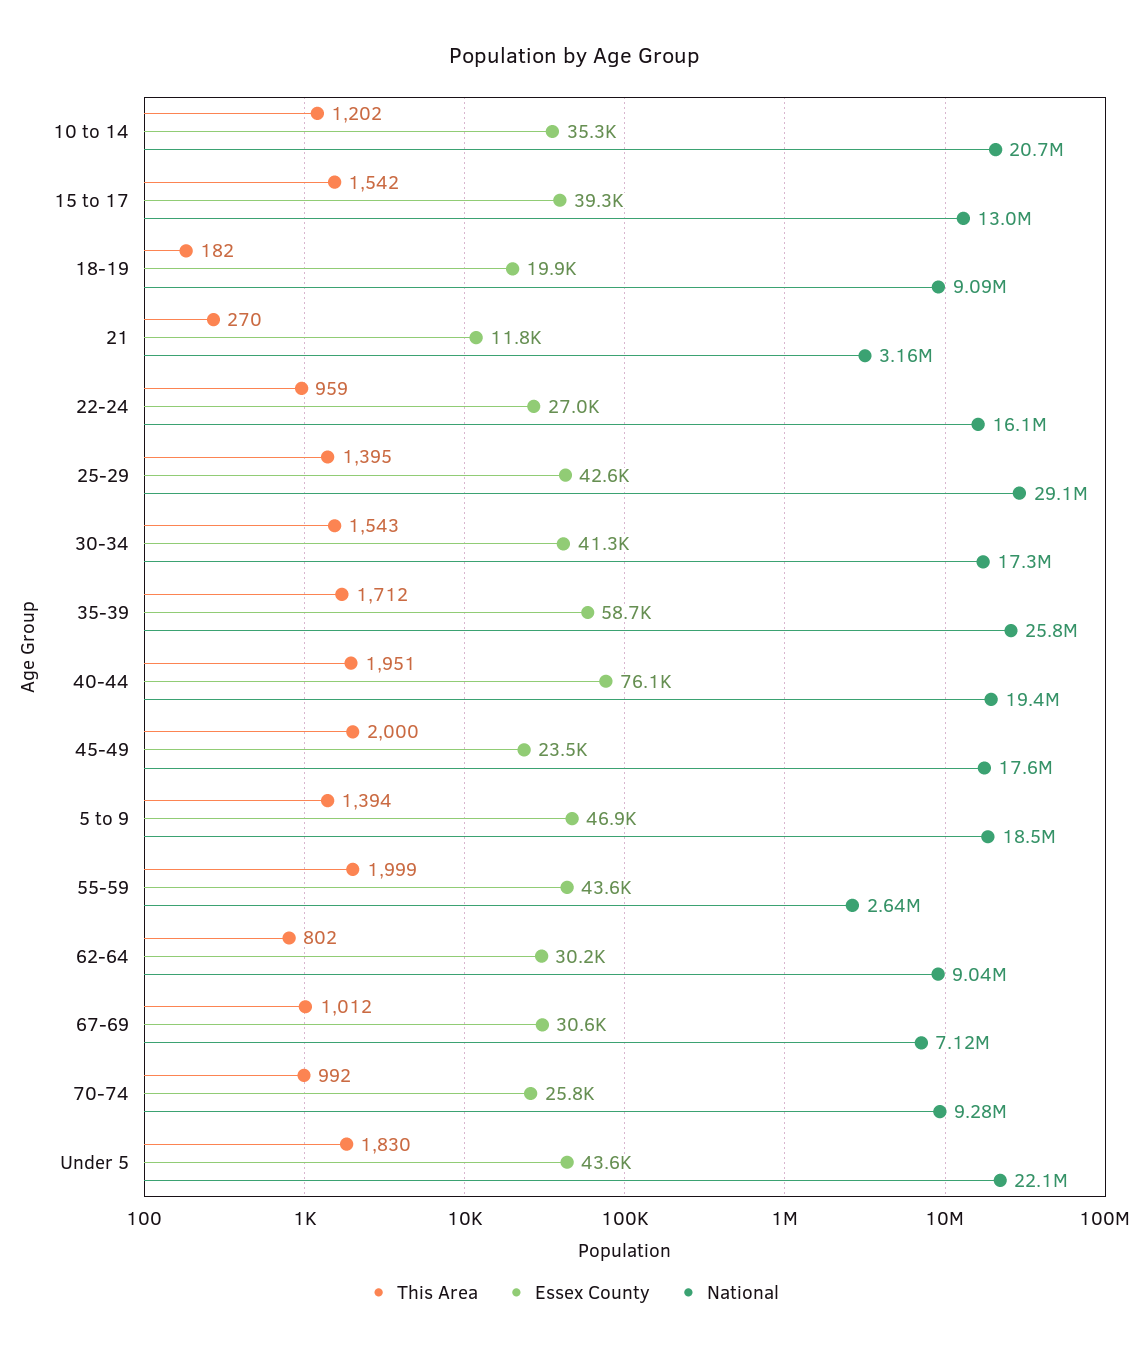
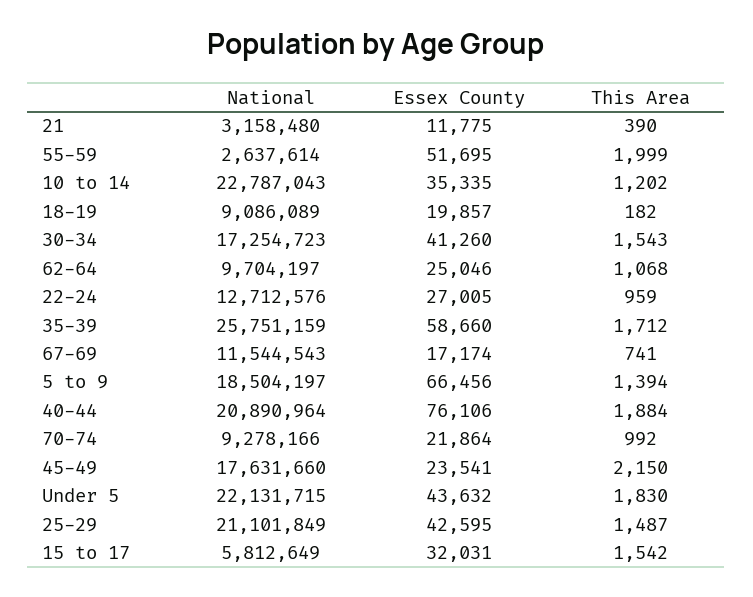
  {
    "This Area": {
      "10 to 14": 1202,
      "15 to 17": 1542,
      "18-19": 182,
-     "21": 270,
+     "21": 390,
      "22-24": 959,
-     "25-29": 1395,
+     "25-29": 1487,
      "30-34": 1543,
      "35-39": 1712,
-     "40-44": 1951,
+     "40-44": 1884,
-     "45-49": 2000,
+     "45-49": 2150,
      "5 to 9": 1394,
      "55-59": 1999,
-     "62-64": 802,
+     "62-64": 1068,
-     "67-69": 1012,
+     "67-69": 741,
      "70-74": 992,
      "Under 5": 1830
    },
    "Essex County": {
      "10 to 14": 35335,
-     "15 to 17": 39300,
+     "15 to 17": 32031,
      "18-19": 19857,
      "21": 11775,
      "22-24": 27005,
      "25-29": 42595,
      "30-34": 41260,
      "35-39": 58660,
      "40-44": 76106,
      "45-49": 23541,
-     "5 to 9": 46900,
+     "5 to 9": 66456,
-     "55-59": 43600,
+     "55-59": 51695,
-     "62-64": 30200,
+     "62-64": 25046,
-     "67-69": 30600,
+     "67-69": 17174,
-     "70-74": 25800,
+     "70-74": 21864,
      "Under 5": 43632
    },
    "National": {
-     "10 to 14": 20700000,
+     "10 to 14": 22787043,
-     "15 to 17": 13000000,
+     "15 to 17": 5812649,
      "18-19": 9086089,
      "21": 3158480,
-     "22-24": 16100000,
+     "22-24": 12712576,
-     "25-29": 29100000,
+     "25-29": 21101849,
      "30-34": 17254723,
      "35-39": 25751159,
-     "40-44": 19400000,
+     "40-44": 20890964,
      "45-49": 17631660,
      "5 to 9": 18504197,
      "55-59": 2637614,
-     "62-64": 9040000,
+     "62-64": 9704197,
-     "67-69": 7120000,
+     "67-69": 11544543,
      "70-74": 9278166,
      "Under 5": 22131715
    }
  }

